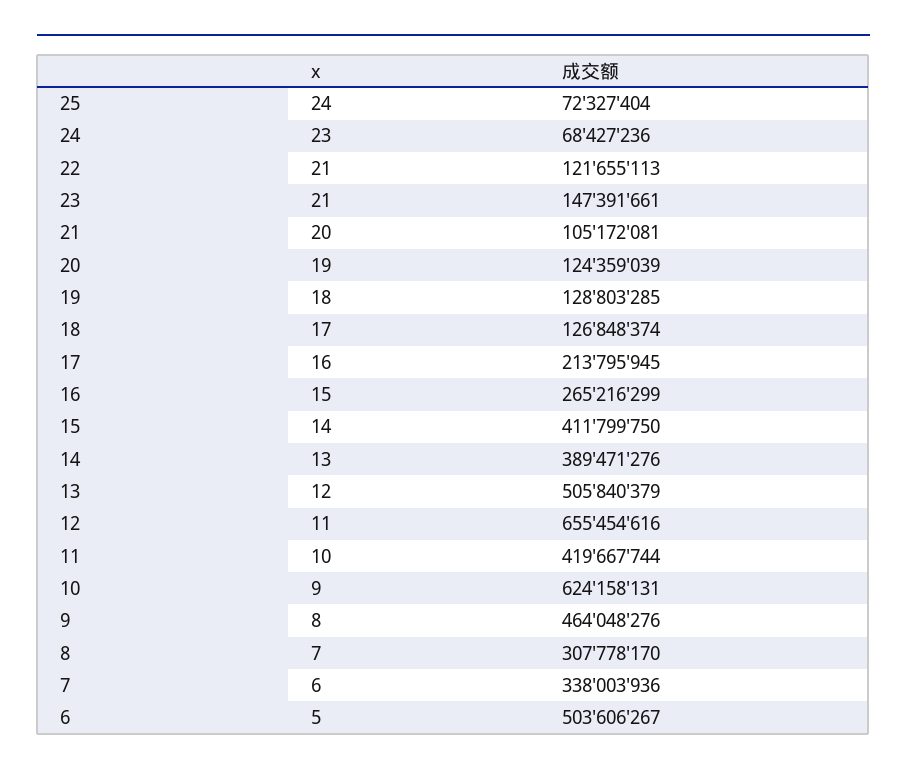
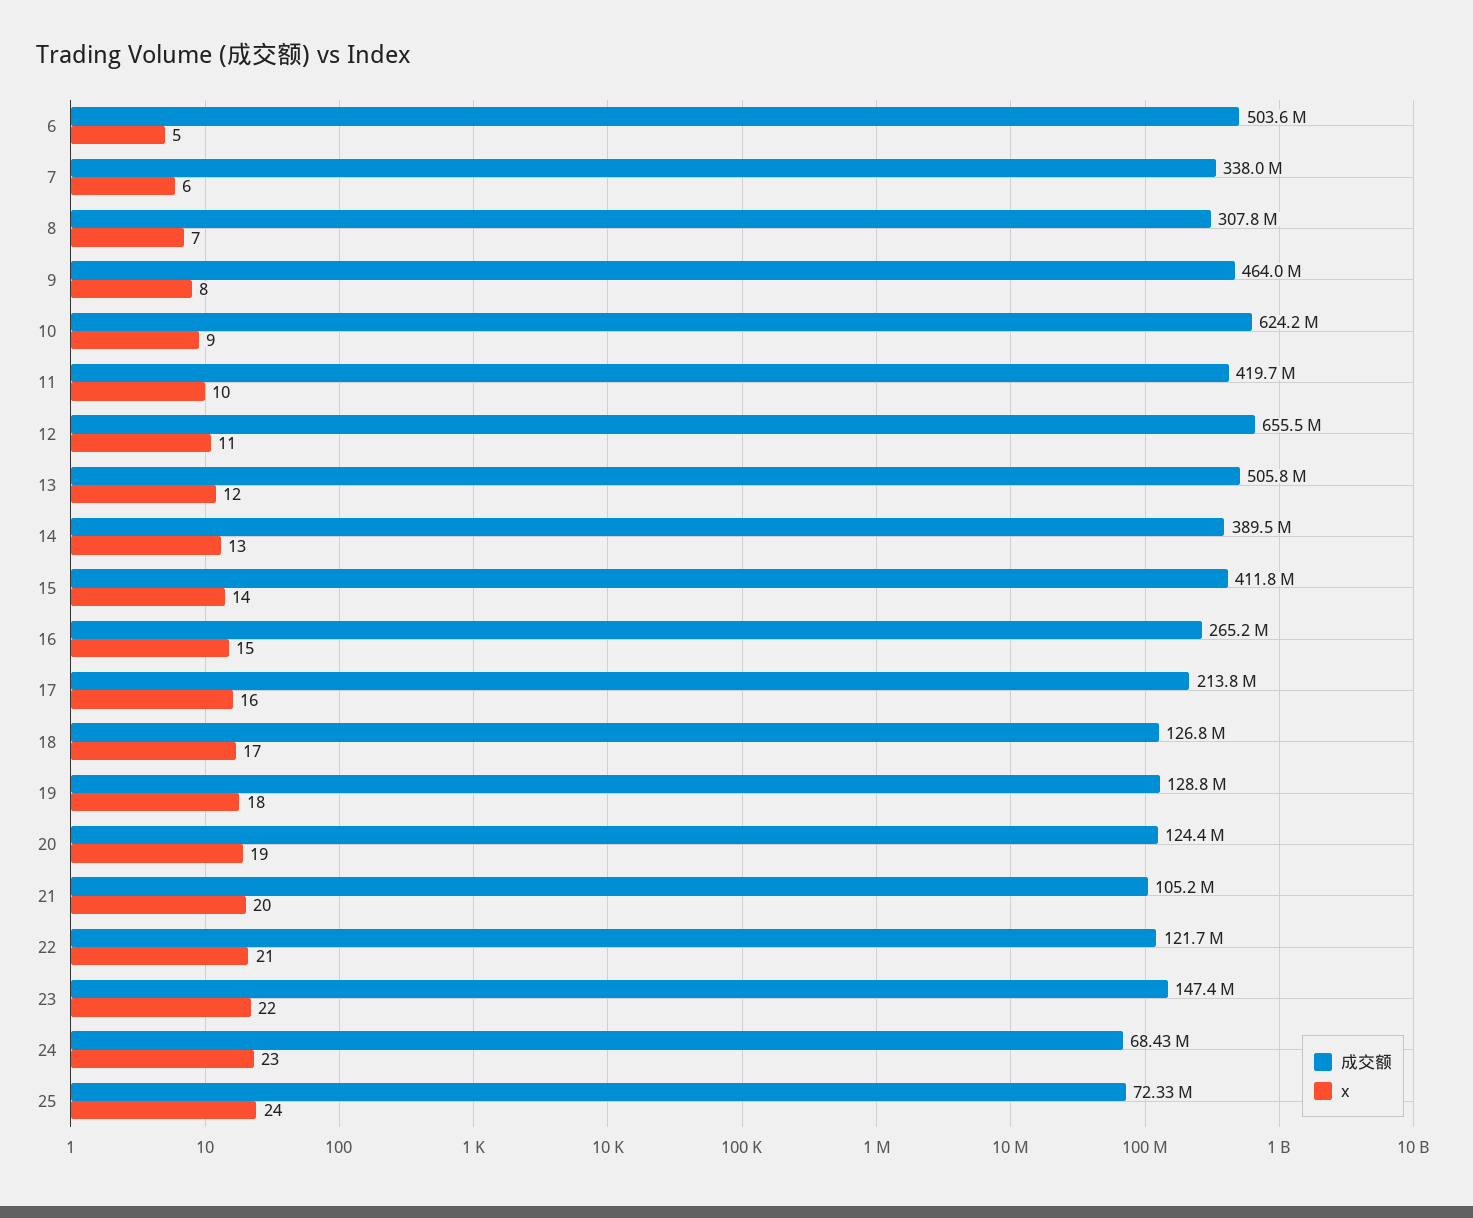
  {
    "x": {
      "25": 24,
      "24": 23,
      "22": 21,
-     "23": 21,
+     "23": 22,
      "21": 20,
      "20": 19,
      "19": 18,
      "18": 17,
      "17": 16,
      "16": 15,
      "15": 14,
      "14": 13,
      "13": 12,
      "12": 11,
      "11": 10,
      "10": 9,
      "9": 8,
      "8": 7,
      "7": 6,
      "6": 5
    },
    "成交额": {
      "25": 72327404,
      "24": 68427236,
      "22": 121655113,
      "23": 147391661,
      "21": 105172081,
      "20": 124359039,
      "19": 128803285,
      "18": 126848374,
      "17": 213795945,
      "16": 265216299,
      "15": 411799750,
      "14": 389471276,
      "13": 505840379,
      "12": 655454616,
      "11": 419667744,
      "10": 624158131,
      "9": 464048276,
      "8": 307778170,
      "7": 338003936,
      "6": 503606267
    }
  }

